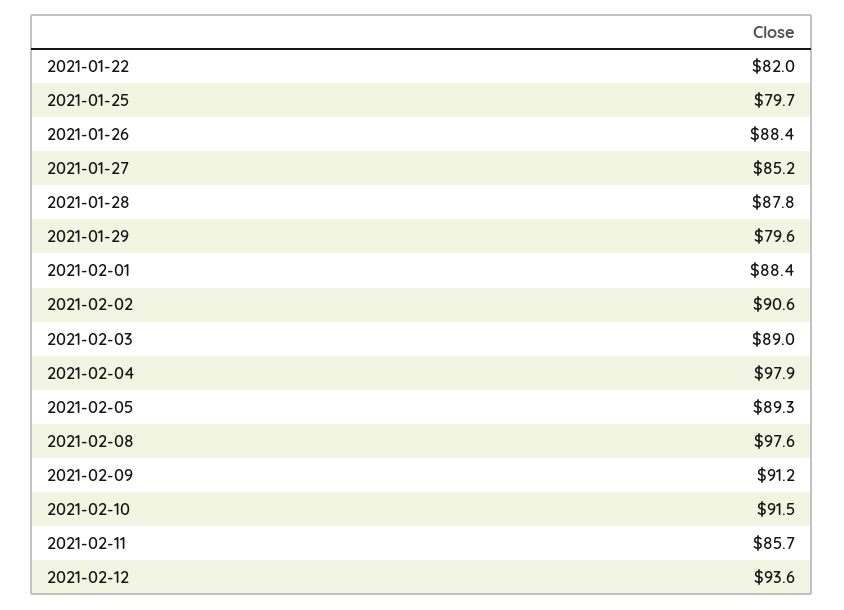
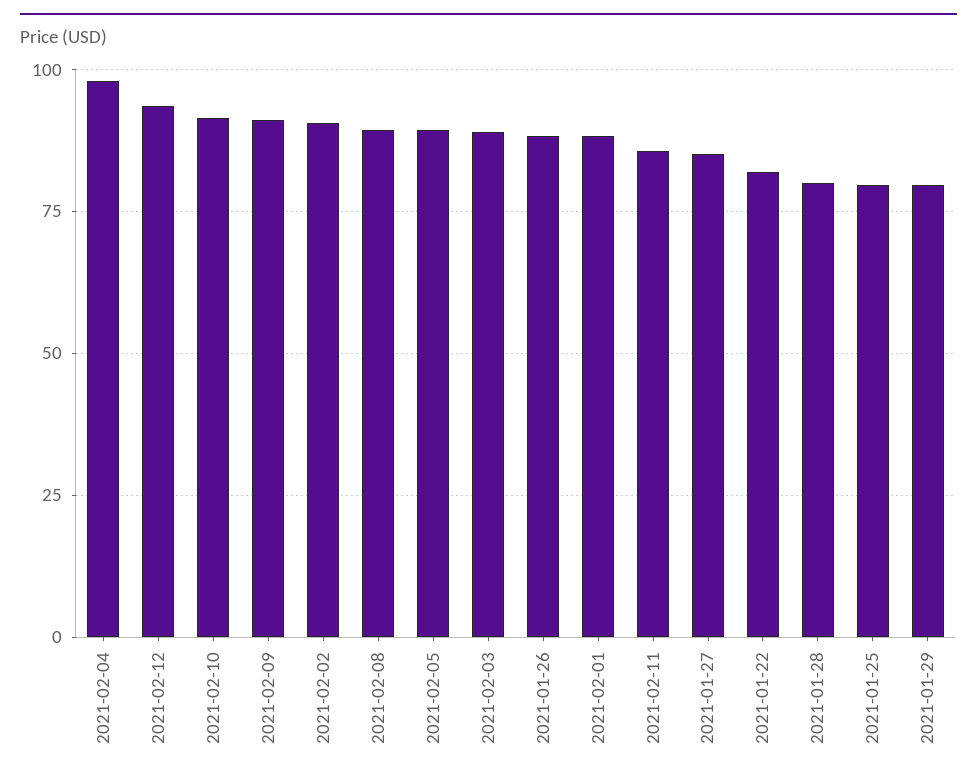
  {
    "2021-01-22": 82,
    "2021-01-25": 79.7,
    "2021-01-26": 88.4,
    "2021-01-27": 85.2,
-   "2021-01-28": 87.8,
+   "2021-01-28": 80,
    "2021-01-29": 79.6,
    "2021-02-01": 88.4,
    "2021-02-02": 90.6,
    "2021-02-03": 89,
    "2021-02-04": 97.9,
    "2021-02-05": 89.3,
-   "2021-02-08": 97.6,
+   "2021-02-08": 90,
    "2021-02-09": 91.2,
    "2021-02-10": 91.5,
    "2021-02-11": 85.7,
    "2021-02-12": 93.6
  }

